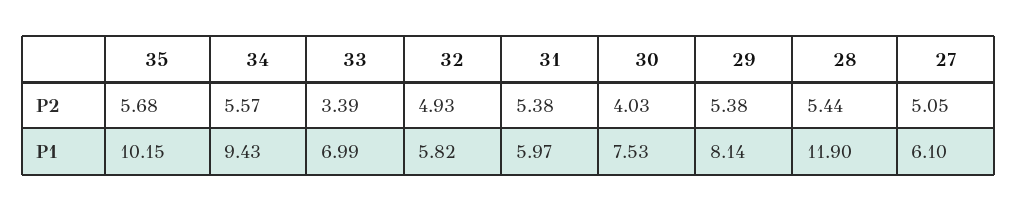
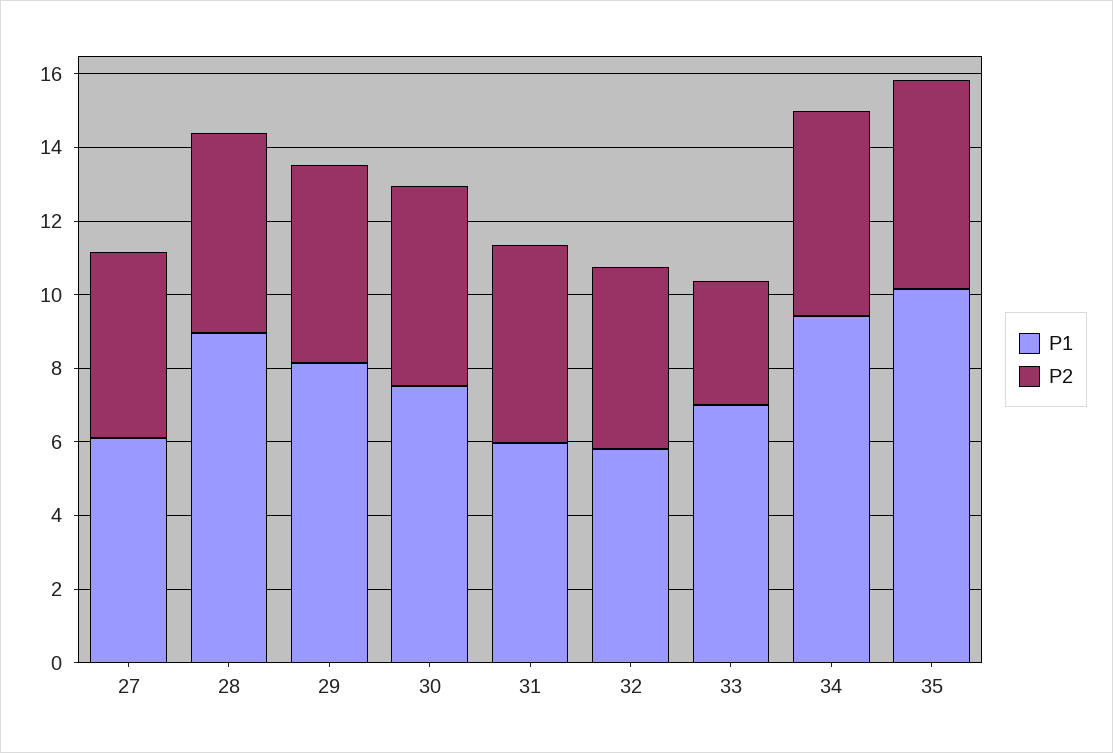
  {
    "P2": {
      "35": 5.68,
      "34": 5.57,
      "33": 3.39,
      "32": 4.93,
      "31": 5.38,
-     "30": 4.03,
+     "30": 5.5,
      "29": 5.38,
      "28": 5.44,
      "27": 5.05
    },
    "P1": {
      "35": 10.15,
      "34": 9.43,
      "33": 6.99,
      "32": 5.82,
      "31": 5.97,
      "30": 7.53,
      "29": 8.14,
-     "28": 11.9,
+     "28": 9,
      "27": 6.1
    }
  }

